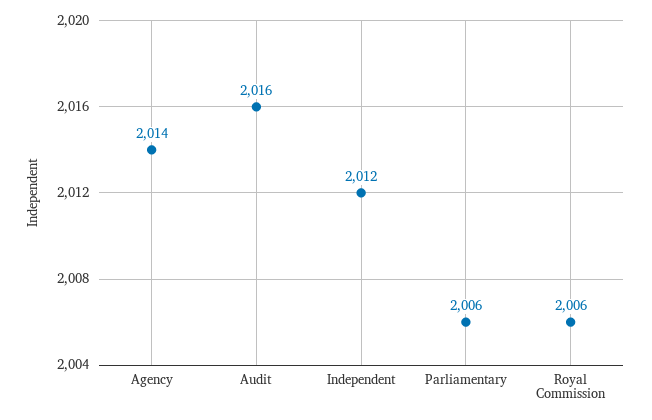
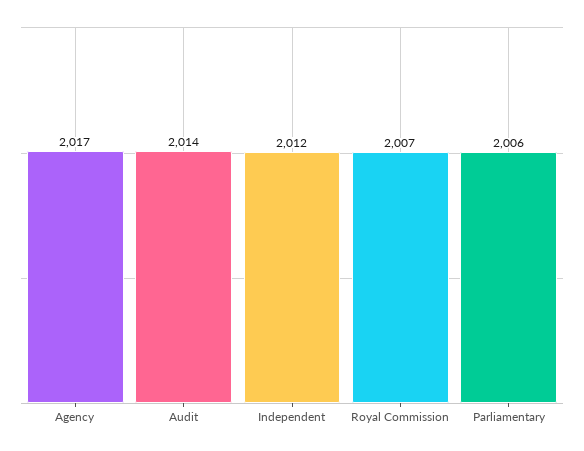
  {
-   "Agency": 2014,
+   "Agency": 2017,
-   "Audit": 2016,
+   "Audit": 2014,
    "Independent": 2012,
    "Parliamentary": 2006,
-   "Royal Commission": 2006
+   "Royal Commission": 2007
  }

